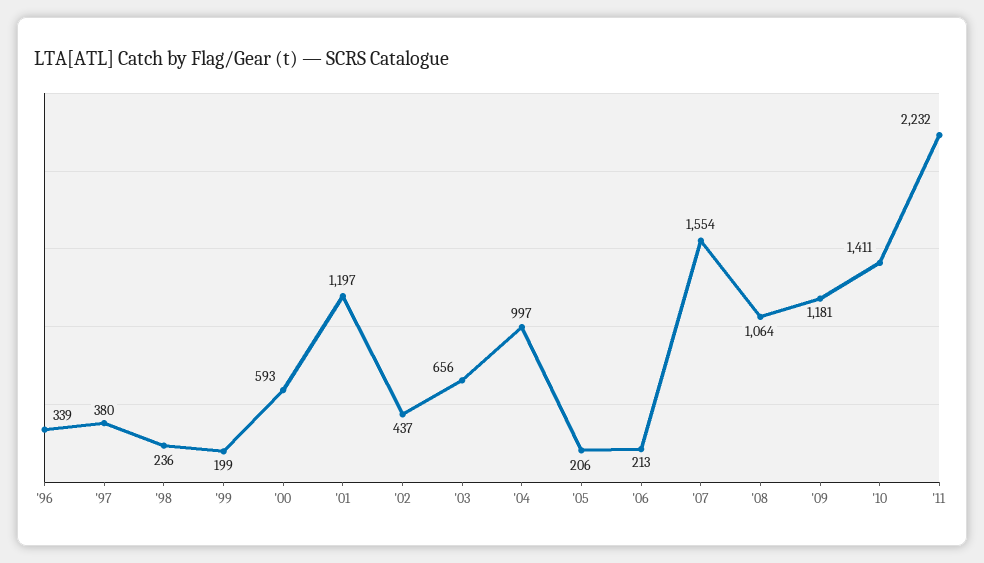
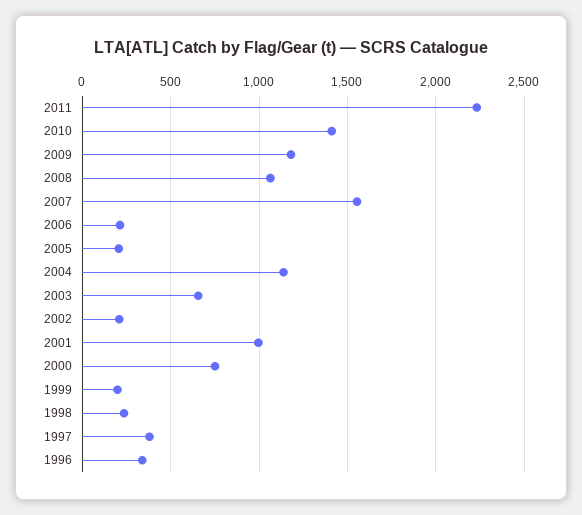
  {
    "'96": 339,
    "'97": 380,
    "'98": 236,
    "'99": 199,
-   "'00": 593,
+   "'00": 750,
-   "'01": 1197,
+   "'01": 1000,
-   "'02": 437,
+   "'02": 200,
    "'03": 656,
-   "'04": 997,
+   "'04": 1150,
    "'05": 206,
    "'06": 213,
    "'07": 1554,
    "'08": 1064,
    "'09": 1181,
    "'10": 1411,
    "'11": 2232
  }

